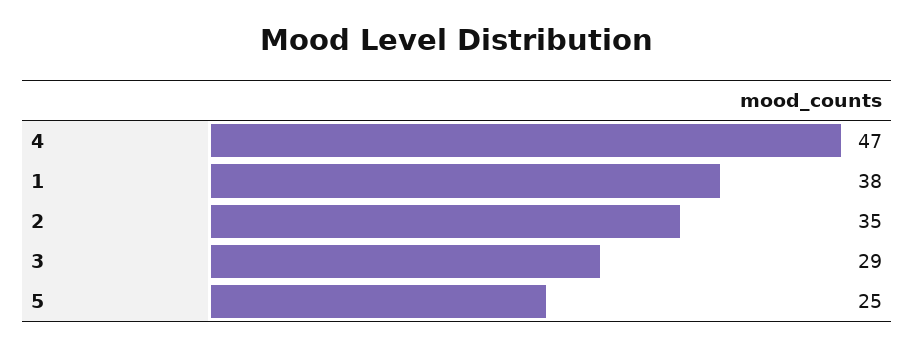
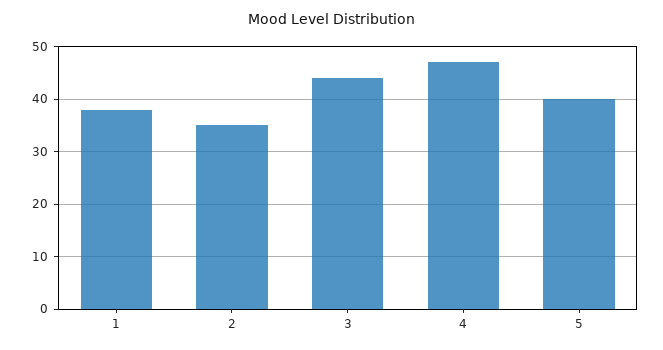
  {
    "4": 47,
    "1": 38,
    "2": 35,
-   "3": 29,
+   "3": 45,
-   "5": 25
+   "5": 40
  }

